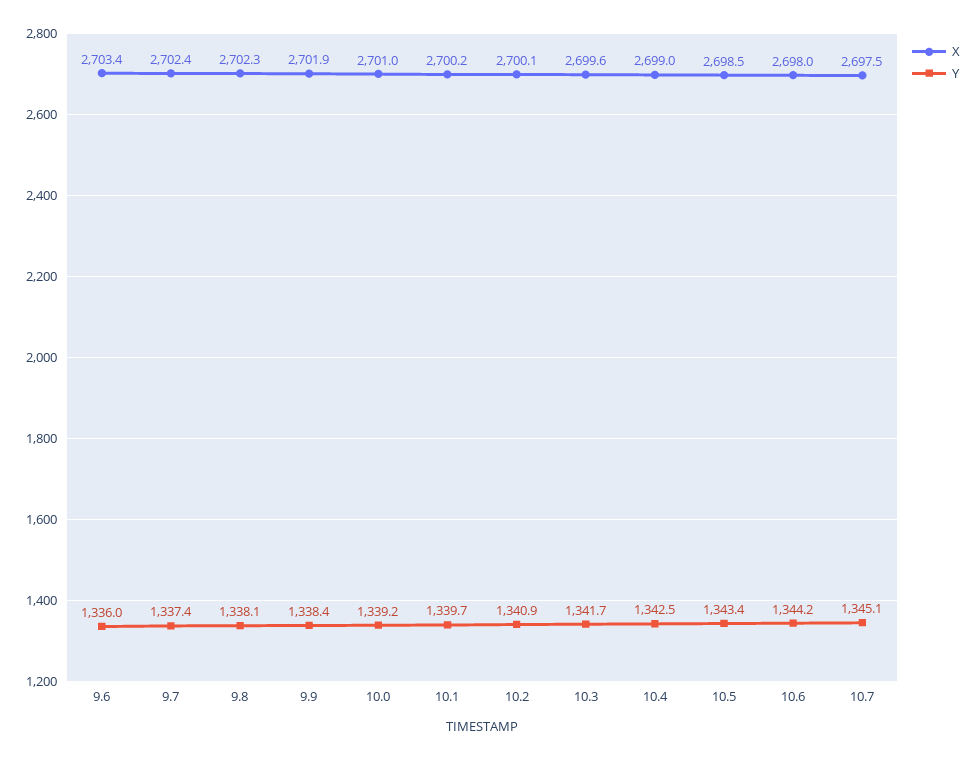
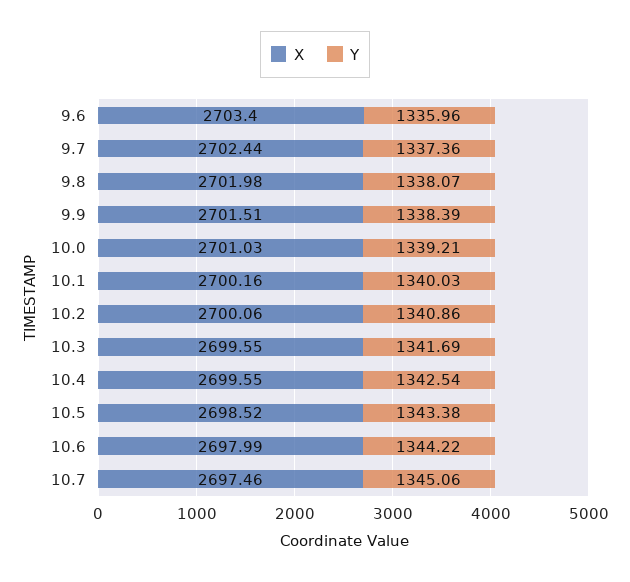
  {
    "X": {
      "9.6": 2703.4,
      "9.7": 2702.44,
-     "9.8": 2702.3,
+     "9.8": 2701.98,
-     "9.9": 2701.9,
+     "9.9": 2701.51,
      "10.0": 2701.03,
      "10.1": 2700.16,
      "10.2": 2700.06,
      "10.3": 2699.55,
-     "10.4": 2699,
+     "10.4": 2699.55,
      "10.5": 2698.52,
      "10.6": 2697.99,
      "10.7": 2697.46
    },
    "Y": {
      "9.6": 1335.96,
      "9.7": 1337.36,
      "9.8": 1338.07,
      "9.9": 1338.39,
      "10.0": 1339.21,
-     "10.1": 1339.7,
+     "10.1": 1340.03,
      "10.2": 1340.86,
      "10.3": 1341.69,
      "10.4": 1342.54,
      "10.5": 1343.38,
      "10.6": 1344.22,
      "10.7": 1345.06
    }
  }

